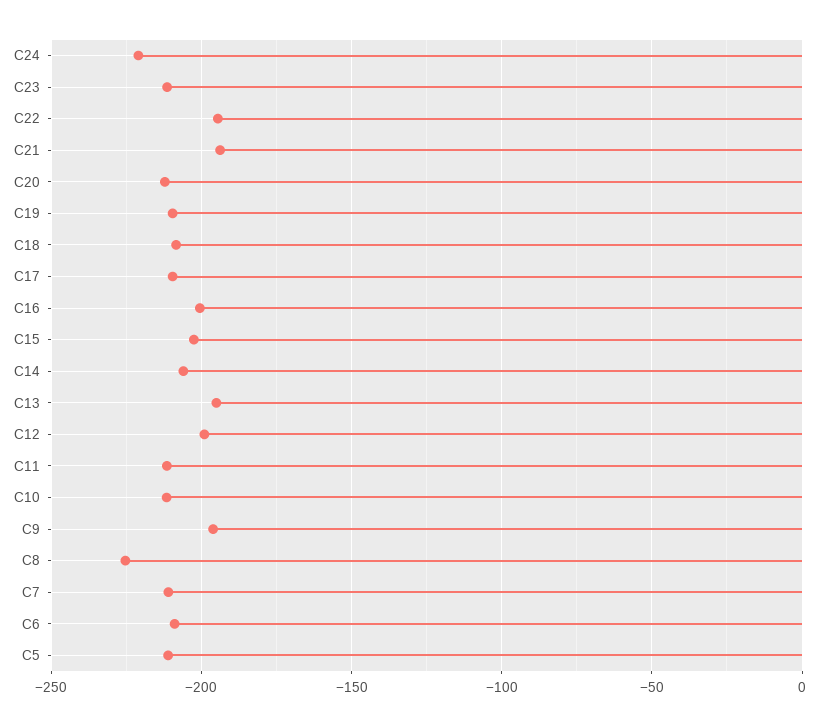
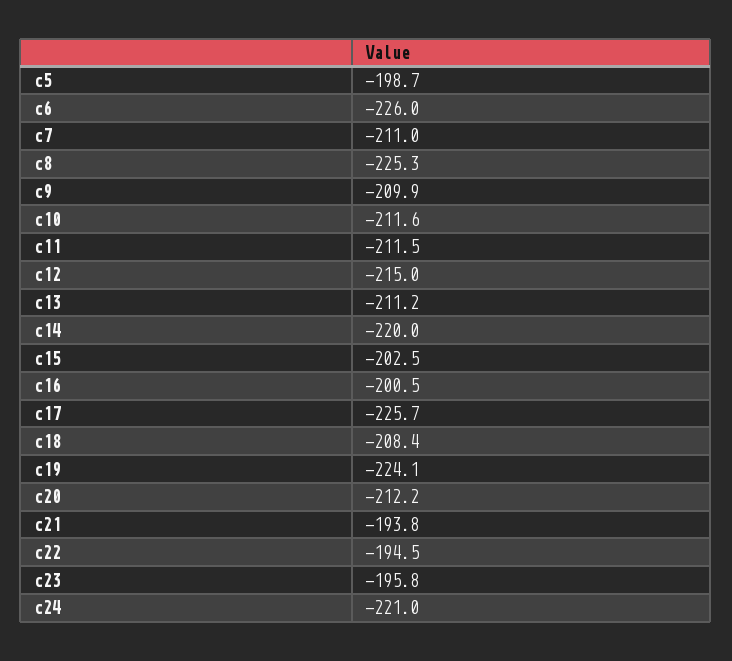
  {
    "C24": -221,
-   "C23": -210,
+   "C23": -195.8,
    "C22": -194.5,
    "C21": -193.8,
    "C20": -212.2,
-   "C19": -210,
+   "C19": -224.1,
    "C18": -208.4,
-   "C17": -210,
+   "C17": -225.7,
    "C16": -200.5,
    "C15": -202.5,
-   "C14": -205,
+   "C14": -220,
-   "C13": -195,
+   "C13": -211.2,
-   "C12": -200,
+   "C12": -215,
    "C11": -211.5,
    "C10": -211.6,
-   "C9": -195,
+   "C9": -209.9,
    "C8": -225.3,
    "C7": -211,
-   "C6": -210,
+   "C6": -226,
-   "C5": -210
+   "C5": -198.7
  }

